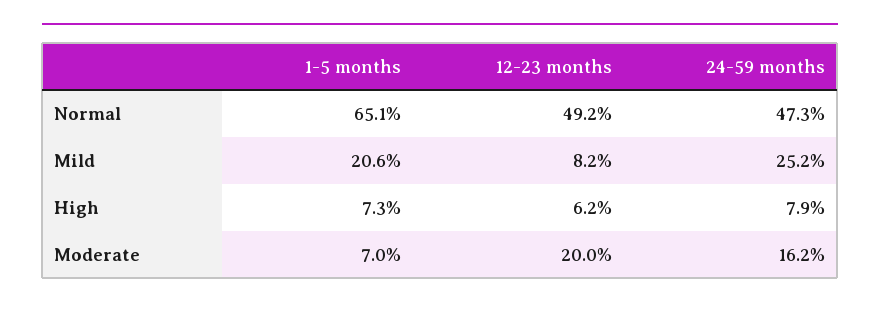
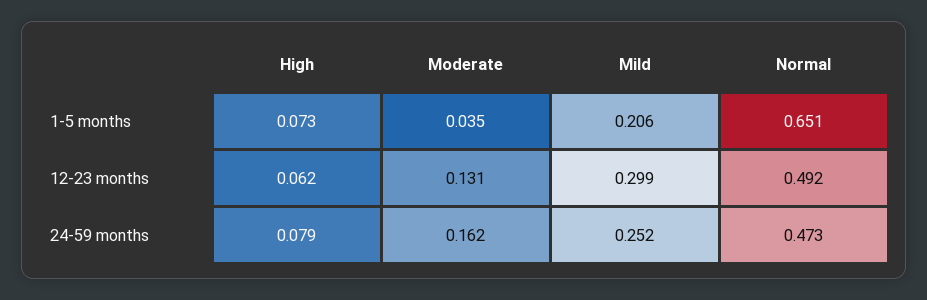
  {
    "1-5 months": {
      "Normal": 0.651,
      "Mild": 0.206,
      "High": 0.073,
-     "Moderate": 0.07
+     "Moderate": 0.035
    },
    "12-23 months": {
      "Normal": 0.492,
-     "Mild": 0.082,
+     "Mild": 0.299,
      "High": 0.062,
-     "Moderate": 0.2
+     "Moderate": 0.131
    },
    "24-59 months": {
      "Normal": 0.473,
      "Mild": 0.252,
      "High": 0.079,
      "Moderate": 0.162
    }
  }

